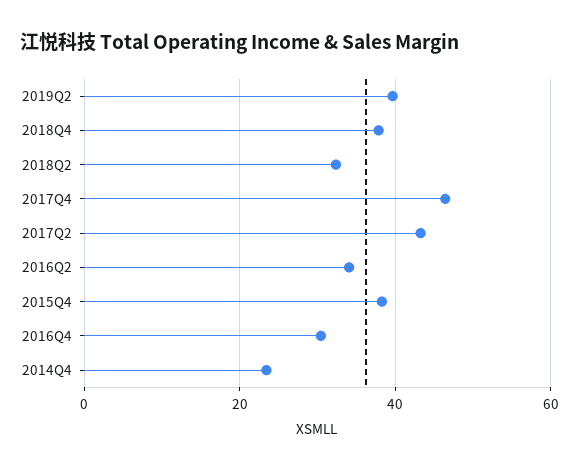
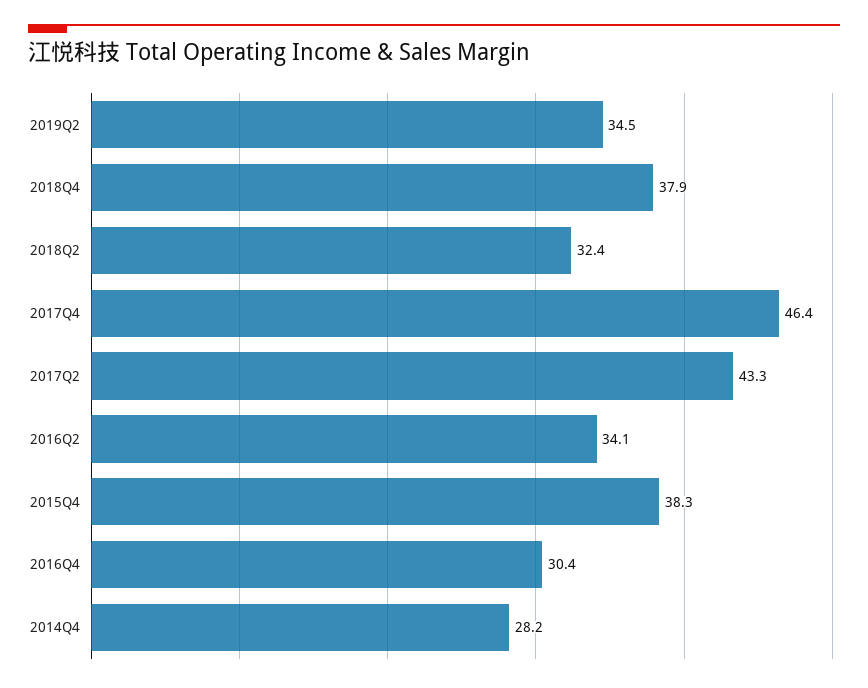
  {
-   "2019Q2": 40,
+   "2019Q2": 34.5,
    "2018Q4": 37.9,
    "2018Q2": 32.4,
    "2017Q4": 46.4,
    "2017Q2": 43.3,
    "2016Q2": 34.1,
    "2015Q4": 38.3,
    "2016Q4": 30.4,
-   "2014Q4": 24
+   "2014Q4": 28.2
  }

